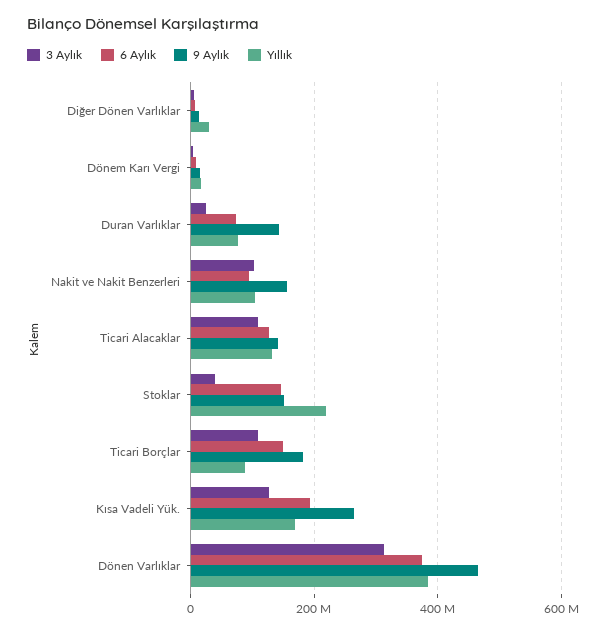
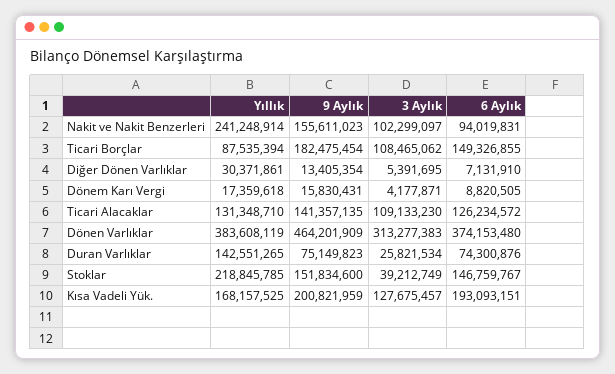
  {
    "3 Aylık": {
      "Diğer Dönen Varlıklar": 5391695,
      "Dönem Karı Vergi": 4177871,
      "Duran Varlıklar": 25821534,
      "Nakit ve Nakit Benzerleri": 102299097,
      "Ticari Alacaklar": 109133230,
      "Stoklar": 39212749,
      "Ticari Borçlar": 108465062,
      "Kısa Vadeli Yük.": 127675457,
      "Dönen Varlıklar": 313277383
    },
    "6 Aylık": {
      "Diğer Dönen Varlıklar": 7131910,
      "Dönem Karı Vergi": 8820505,
      "Duran Varlıklar": 74300876,
      "Nakit ve Nakit Benzerleri": 94019831,
      "Ticari Alacaklar": 126234572,
      "Stoklar": 146759767,
      "Ticari Borçlar": 149326855,
      "Kısa Vadeli Yük.": 193093151,
      "Dönen Varlıklar": 374153480
    },
    "9 Aylık": {
      "Diğer Dönen Varlıklar": 13405354,
      "Dönem Karı Vergi": 15830431,
-     "Duran Varlıklar": 140000000,
+     "Duran Varlıklar": 75149823,
      "Nakit ve Nakit Benzerleri": 155611023,
      "Ticari Alacaklar": 141357135,
      "Stoklar": 151834600,
      "Ticari Borçlar": 182475454,
-     "Kısa Vadeli Yük.": 260000000,
+     "Kısa Vadeli Yük.": 200821959,
      "Dönen Varlıklar": 464201909
    },
    "Yıllık": {
      "Diğer Dönen Varlıklar": 30371861,
      "Dönem Karı Vergi": 17359618,
-     "Duran Varlıklar": 80000000,
+     "Duran Varlıklar": 142551265,
-     "Nakit ve Nakit Benzerleri": 100000000,
+     "Nakit ve Nakit Benzerleri": 241248914,
      "Ticari Alacaklar": 131348710,
      "Stoklar": 218845785,
      "Ticari Borçlar": 87535394,
      "Kısa Vadeli Yük.": 168157525,
      "Dönen Varlıklar": 383608119
    }
  }

